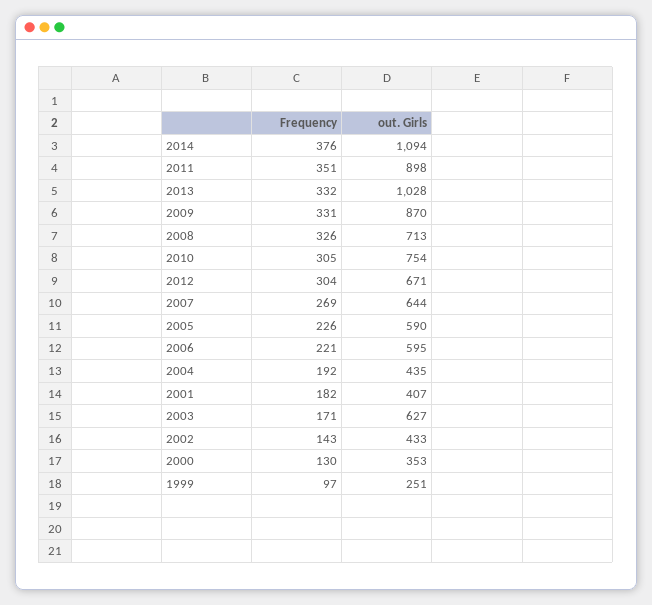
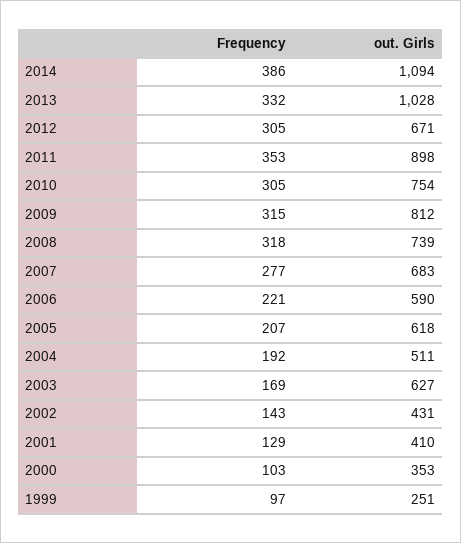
  {
    "Frequency": {
-     "2014": 376,
+     "2014": 386,
-     "2011": 351,
+     "2011": 353,
      "2013": 332,
-     "2009": 331,
+     "2009": 315,
-     "2008": 326,
+     "2008": 318,
      "2010": 305,
-     "2012": 304,
+     "2012": 305,
-     "2007": 269,
+     "2007": 277,
-     "2005": 226,
+     "2005": 207,
      "2006": 221,
      "2004": 192,
-     "2001": 182,
+     "2001": 129,
-     "2003": 171,
+     "2003": 169,
      "2002": 143,
-     "2000": 130,
+     "2000": 103,
      "1999": 97
    },
    "out. Girls": {
      "2014": 1094,
      "2011": 898,
      "2013": 1028,
-     "2009": 870,
+     "2009": 812,
-     "2008": 713,
+     "2008": 739,
      "2010": 754,
      "2012": 671,
-     "2007": 644,
+     "2007": 683,
-     "2005": 590,
+     "2005": 618,
-     "2006": 595,
+     "2006": 590,
-     "2004": 435,
+     "2004": 511,
-     "2001": 407,
+     "2001": 410,
      "2003": 627,
-     "2002": 433,
+     "2002": 431,
      "2000": 353,
      "1999": 251
    }
  }

